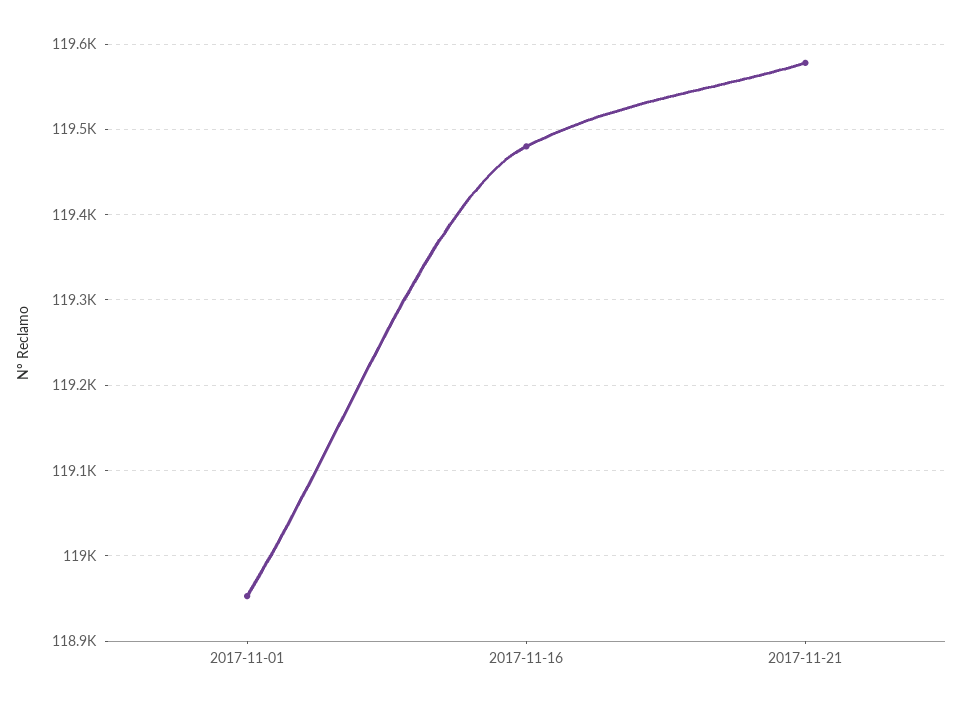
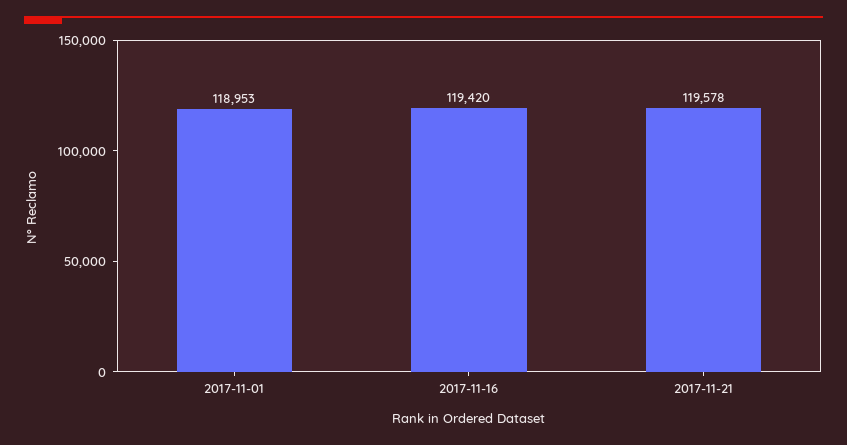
  {
    "2017-11-01": 118953,
-   "2017-11-16": 119480,
+   "2017-11-16": 119420,
    "2017-11-21": 119578
  }

